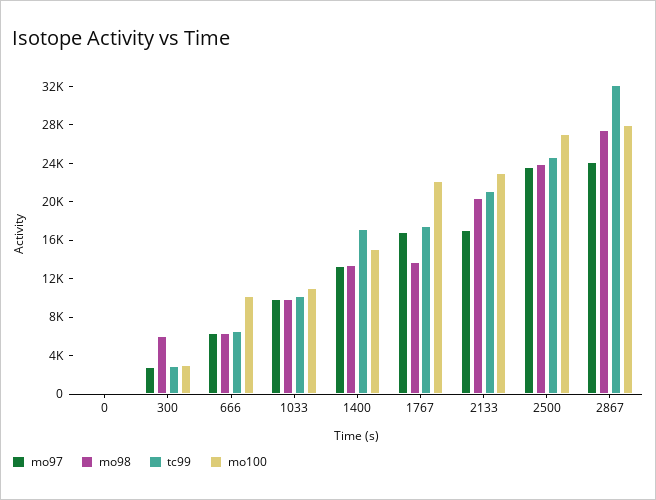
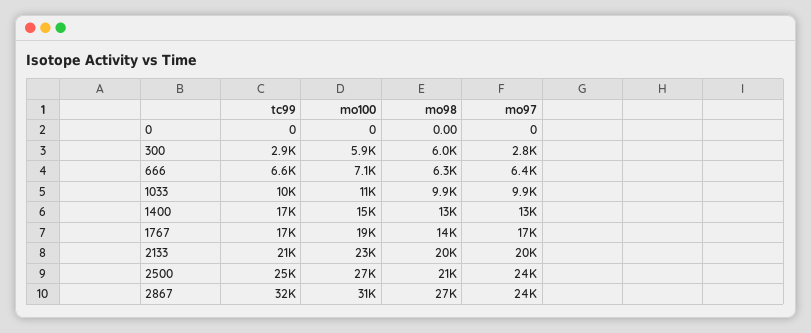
  {
    "mo97": {
      "0": 0,
      "300": 2800,
      "666": 6400,
      "1033": 9900,
      "1400": 13000,
      "1767": 17000,
-     "2133": 17000,
+     "2133": 20000,
      "2500": 24000,
      "2867": 24000
    },
    "mo98": {
      "0": 0,
      "300": 6000,
      "666": 6300,
      "1033": 9900,
      "1400": 13000,
      "1767": 14000,
      "2133": 20000,
-     "2500": 24000,
+     "2500": 21000,
      "2867": 27000
    },
    "tc99": {
      "0": 0,
      "300": 2900,
      "666": 6600,
      "1033": 10000,
      "1400": 17000,
      "1767": 17000,
      "2133": 21000,
      "2500": 25000,
      "2867": 32000
    },
    "mo100": {
      "0": 0,
-     "300": 3000,
+     "300": 5900,
-     "666": 10000,
+     "666": 7100,
      "1033": 11000,
      "1400": 15000,
-     "1767": 22000,
+     "1767": 19000,
      "2133": 23000,
      "2500": 27000,
-     "2867": 28000
+     "2867": 31000
    }
  }

